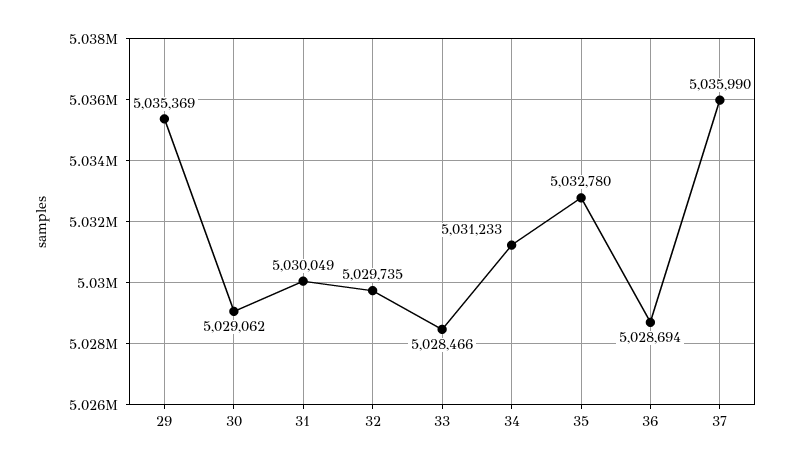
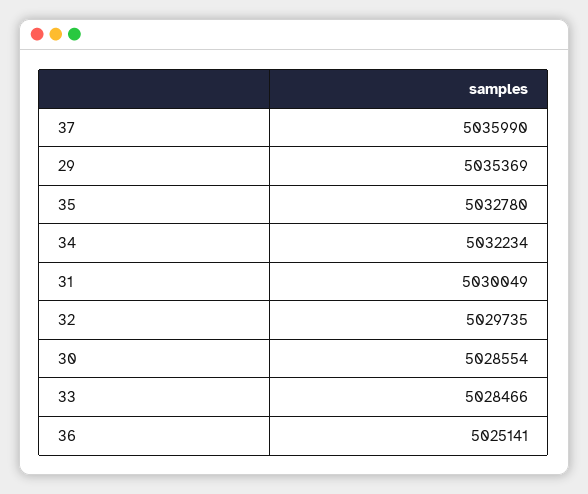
  {
    "29": 5035369,
-   "30": 5029062,
+   "30": 5028554,
    "31": 5030049,
    "32": 5029735,
    "33": 5028466,
-   "34": 5031233,
+   "34": 5032234,
    "35": 5032780,
-   "36": 5028694,
+   "36": 5025141,
    "37": 5035990
  }

